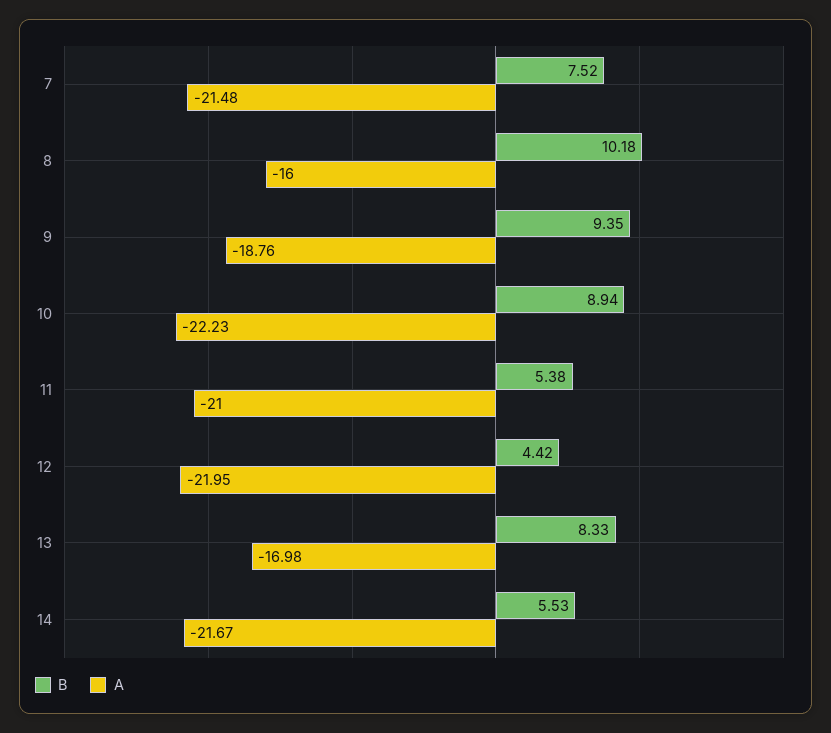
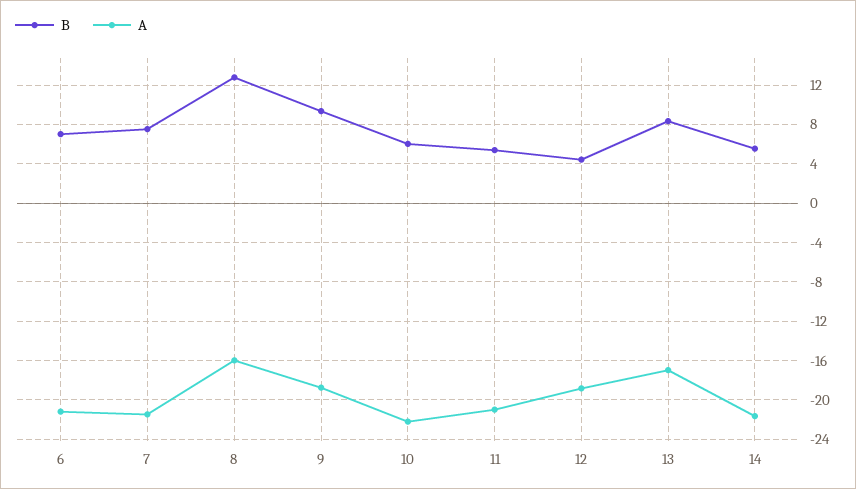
  {
    "B": {
      "7": 7.52,
-     "8": 10.18,
+     "8": 13,
      "9": 9.35,
-     "10": 8.94,
+     "10": 6,
      "11": 5.38,
      "12": 4.42,
      "13": 8.33,
-     "14": 5.53
+     "14": 5.53,
+     "6": 7
    },
    "A": {
      "7": -21.48,
      "8": -16,
      "9": -18.76,
      "10": -22.23,
      "11": -21,
-     "12": -21.95,
+     "12": -19,
      "13": -16.98,
-     "14": -21.67
+     "14": -21.67,
+     "6": -21
    }
  }

